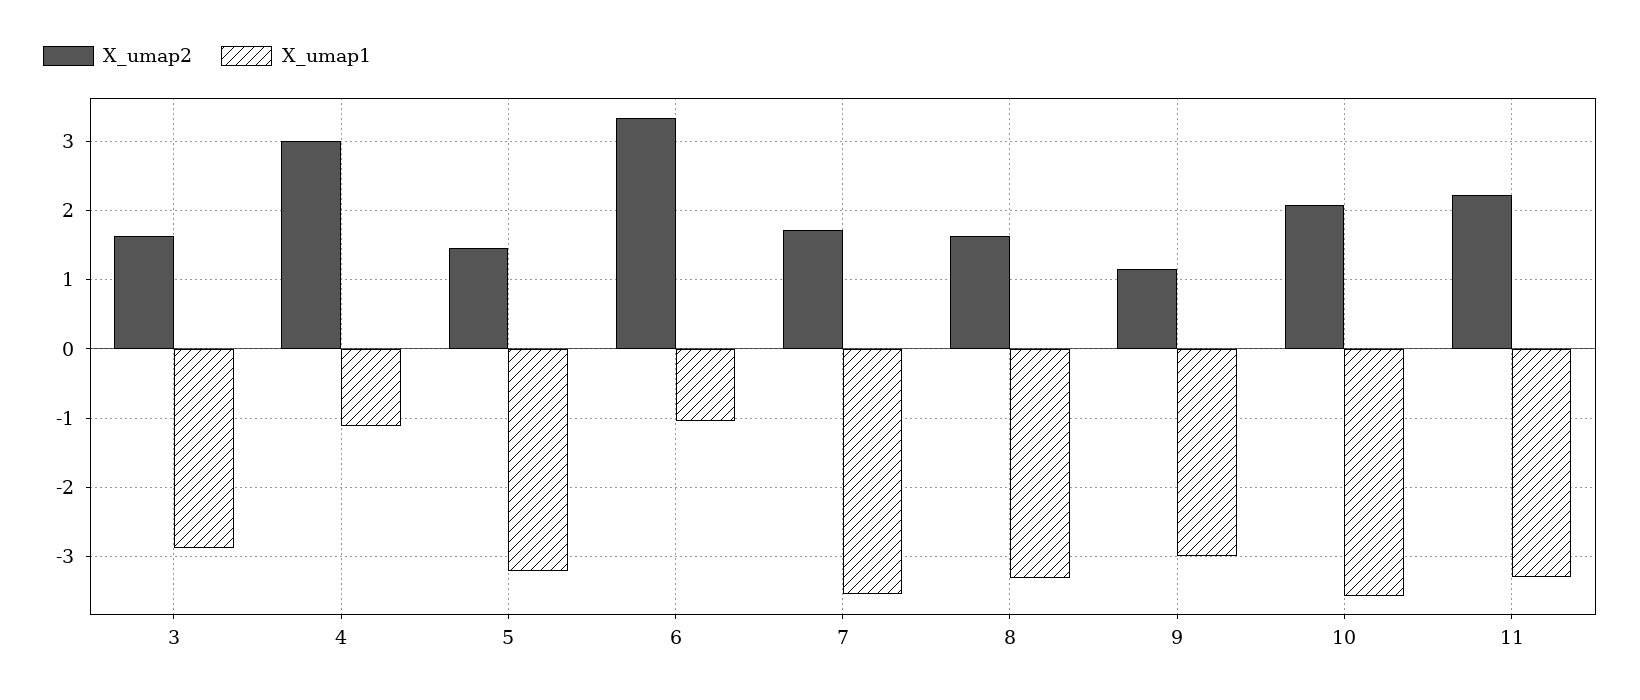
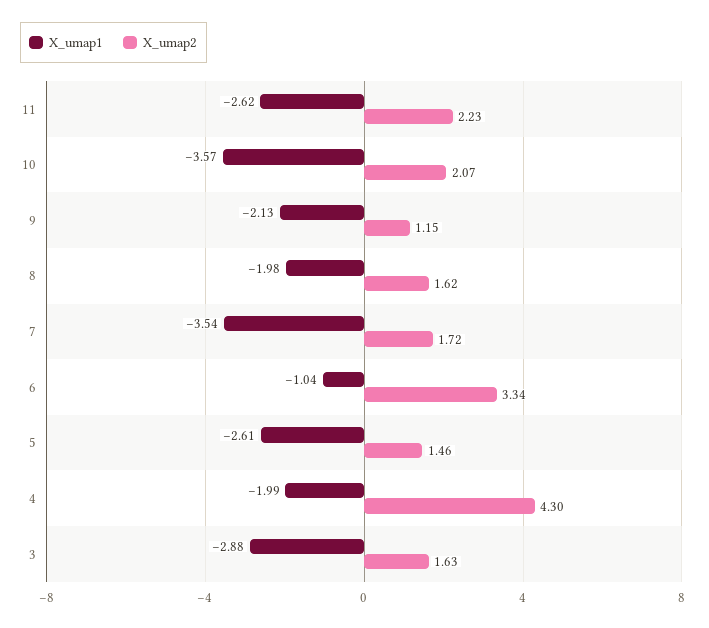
  {
    "X_umap2": {
      "3": 1.63,
-     "4": 3,
+     "4": 4.3,
      "5": 1.46,
      "6": 3.34,
      "7": 1.72,
      "8": 1.62,
      "9": 1.15,
      "10": 2.07,
      "11": 2.23
    },
    "X_umap1": {
      "3": -2.88,
-     "4": -1.1,
+     "4": -1.99,
-     "5": -3.2,
+     "5": -2.61,
      "6": -1.04,
      "7": -3.54,
-     "8": -3.3,
+     "8": -1.98,
-     "9": -3,
+     "9": -2.13,
      "10": -3.57,
-     "11": -3.3
+     "11": -2.62
    }
  }

